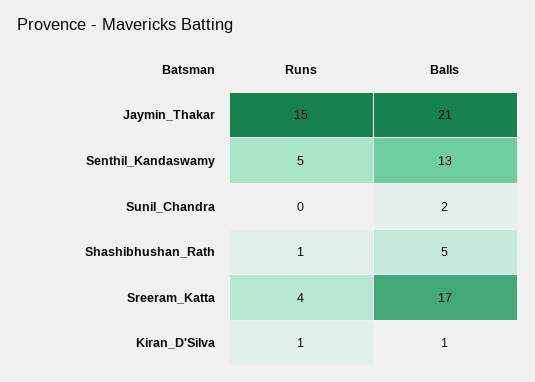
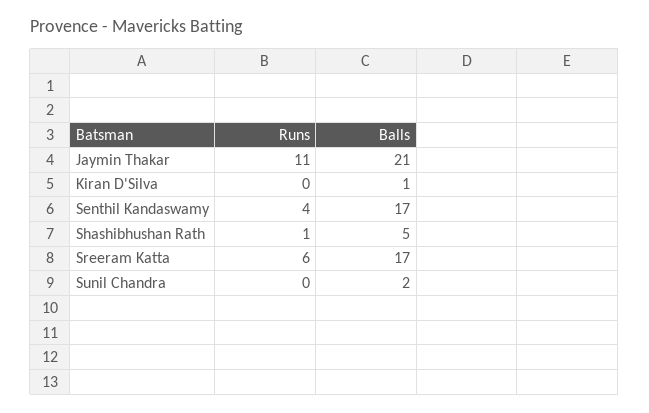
  {
    "Runs": {
-     "Jaymin_Thakar": 15,
+     "Jaymin_Thakar": 11,
-     "Senthil_Kandaswamy": 5,
+     "Senthil_Kandaswamy": 4,
      "Sunil_Chandra": 0,
      "Shashibhushan_Rath": 1,
-     "Sreeram_Katta": 4,
+     "Sreeram_Katta": 6,
-     "Kiran_D'Silva": 1
+     "Kiran_D'Silva": 0
    },
    "Balls": {
      "Jaymin_Thakar": 21,
-     "Senthil_Kandaswamy": 13,
+     "Senthil_Kandaswamy": 17,
      "Sunil_Chandra": 2,
      "Shashibhushan_Rath": 5,
      "Sreeram_Katta": 17,
      "Kiran_D'Silva": 1
    }
  }

